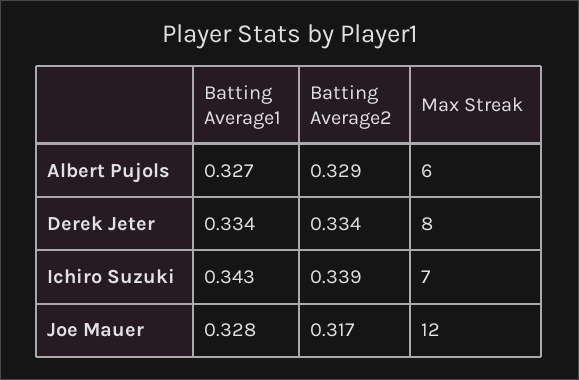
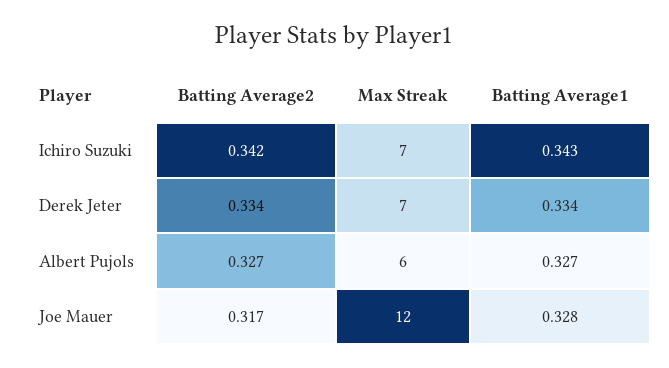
  {
    "Batting Average1": {
      "Albert Pujols": 0.327,
      "Derek Jeter": 0.334,
      "Ichiro Suzuki": 0.343,
      "Joe Mauer": 0.328
    },
    "Batting Average2": {
-     "Albert Pujols": 0.329,
+     "Albert Pujols": 0.327,
      "Derek Jeter": 0.334,
-     "Ichiro Suzuki": 0.339,
+     "Ichiro Suzuki": 0.342,
      "Joe Mauer": 0.317
    },
    "Max Streak": {
      "Albert Pujols": 6,
-     "Derek Jeter": 8,
+     "Derek Jeter": 7,
      "Ichiro Suzuki": 7,
      "Joe Mauer": 12
    }
  }

